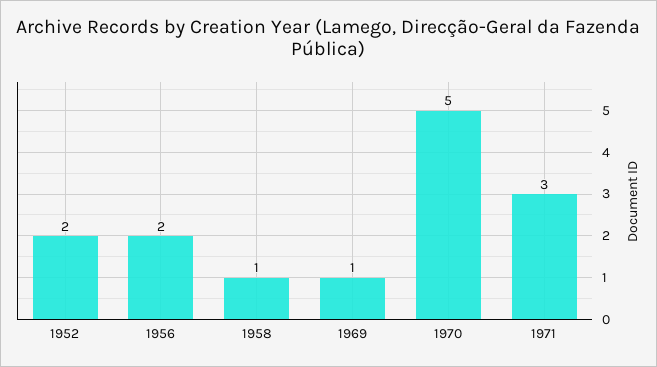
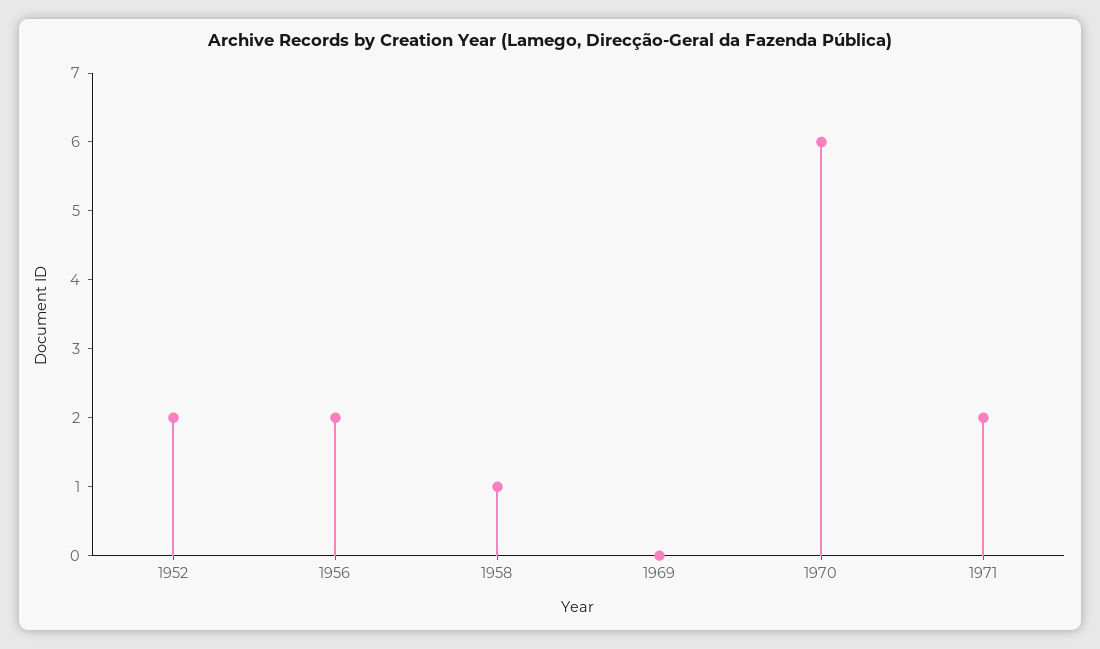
  {
    "1952": 2,
    "1956": 2,
    "1958": 1,
-   "1969": 1,
+   "1969": 0,
-   "1970": 5,
+   "1970": 6,
-   "1971": 3
+   "1971": 2
  }

